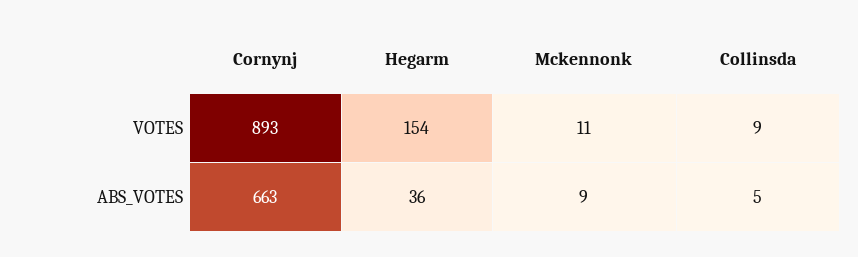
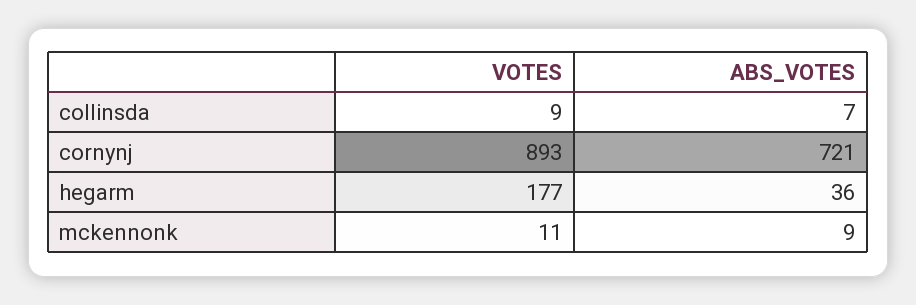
  {
    "Cornynj": {
      "VOTES": 893,
-     "ABS_VOTES": 663
+     "ABS_VOTES": 721
    },
    "Hegarm": {
-     "VOTES": 154,
+     "VOTES": 177,
      "ABS_VOTES": 36
    },
    "Mckennonk": {
      "VOTES": 11,
      "ABS_VOTES": 9
    },
    "Collinsda": {
      "VOTES": 9,
-     "ABS_VOTES": 5
+     "ABS_VOTES": 7
    }
  }

